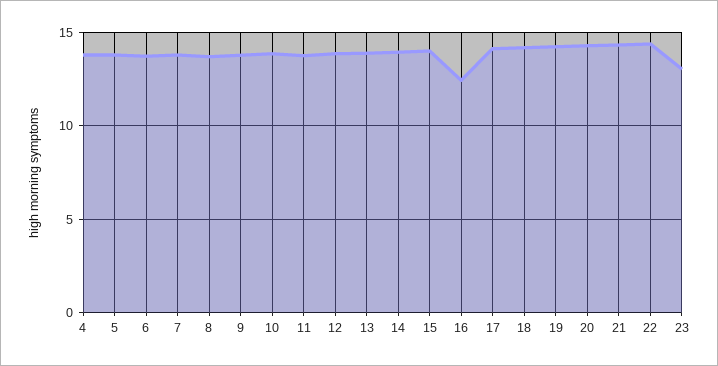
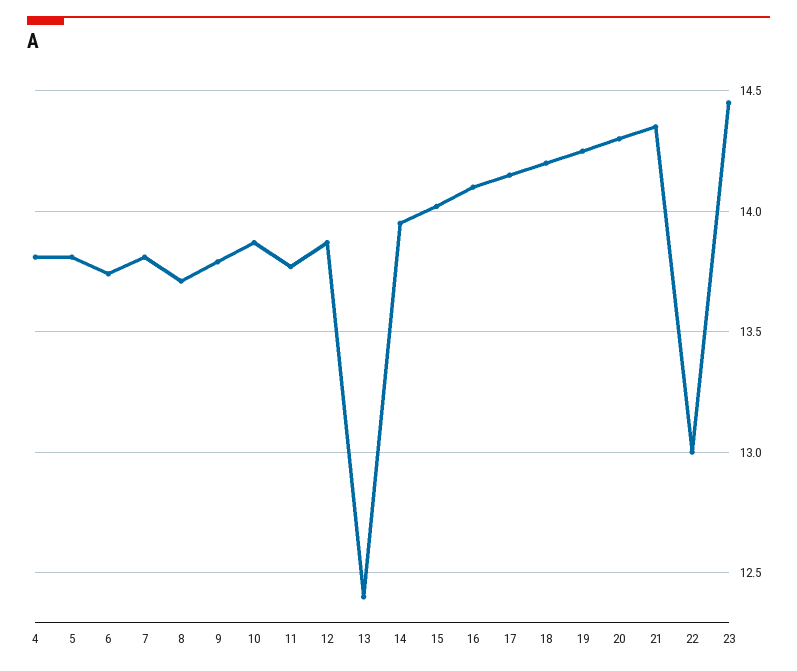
  {
    "4": 13.8,
    "5": 13.8,
    "6": 13.75,
    "7": 13.8,
    "8": 13.7,
    "9": 13.8,
    "10": 13.85,
    "11": 13.75,
    "12": 13.85,
-   "13": 14,
+   "13": 12.4,
    "14": 13.95,
    "15": 14,
-   "16": 12.5,
+   "16": 14.1,
    "17": 14.15,
    "18": 14.2,
    "19": 14.25,
    "20": 14.3,
    "21": 14.35,
-   "22": 14.5,
+   "22": 13,
-   "23": 13
+   "23": 14.45
  }

